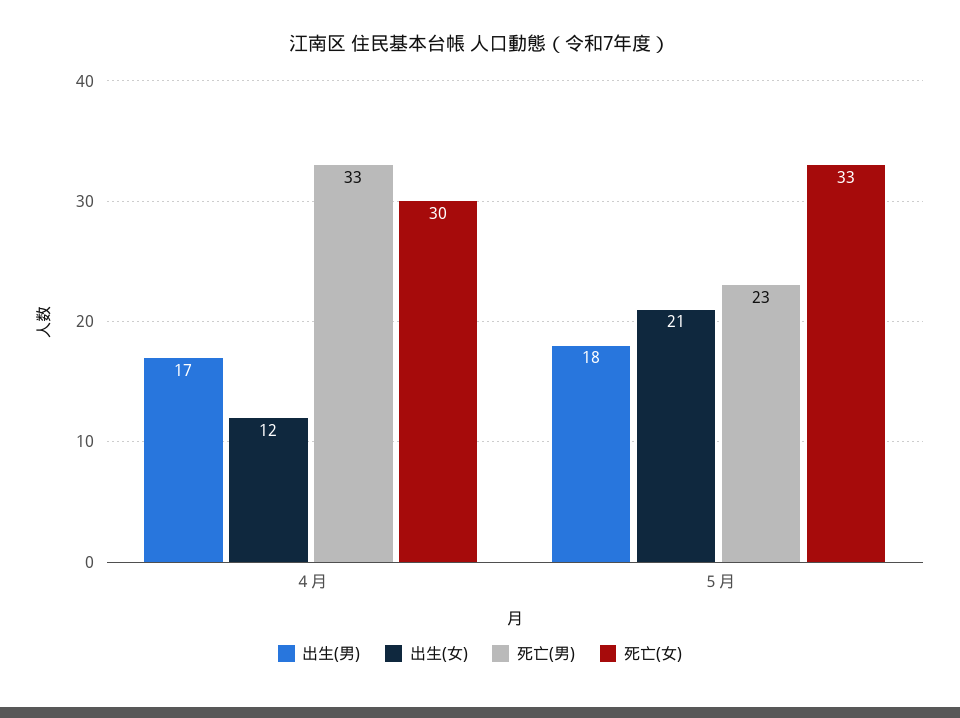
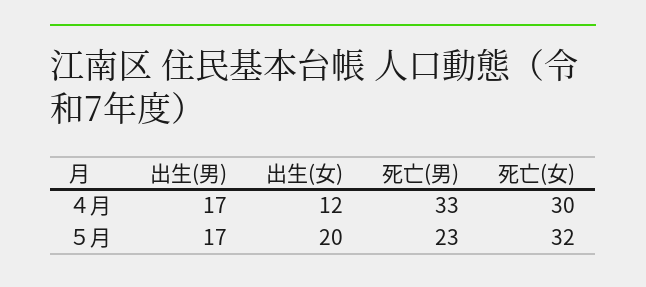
  {
    "出生(男)": {
      "４月": 17,
-     "５月": 18
+     "５月": 17
    },
    "出生(女)": {
      "４月": 12,
-     "５月": 21
+     "５月": 20
    },
    "死亡(男)": {
      "４月": 33,
      "５月": 23
    },
    "死亡(女)": {
      "４月": 30,
-     "５月": 33
+     "５月": 32
    }
  }

